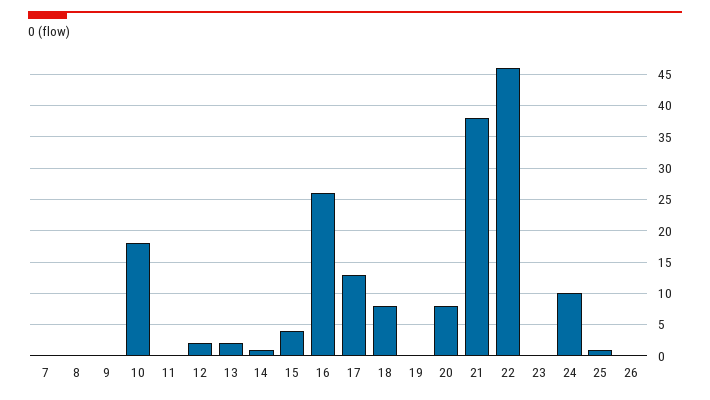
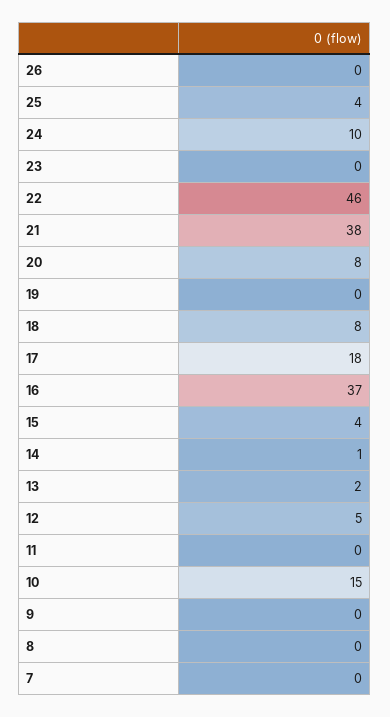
  {
    "7": 0,
    "8": 0,
    "9": 0,
-   "10": 18,
+   "10": 15,
    "11": 0,
-   "12": 2,
+   "12": 5,
    "13": 2,
    "14": 1,
    "15": 4,
-   "16": 26,
+   "16": 37,
-   "17": 13,
+   "17": 18,
    "18": 8,
    "19": 0,
    "20": 8,
    "21": 38,
    "22": 46,
    "23": 0,
    "24": 10,
-   "25": 1,
+   "25": 4,
    "26": 0
  }

